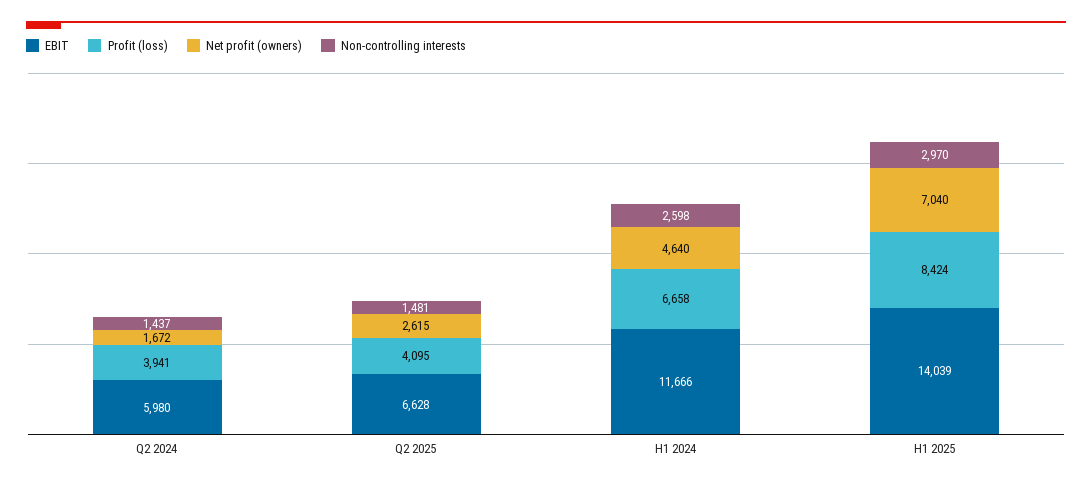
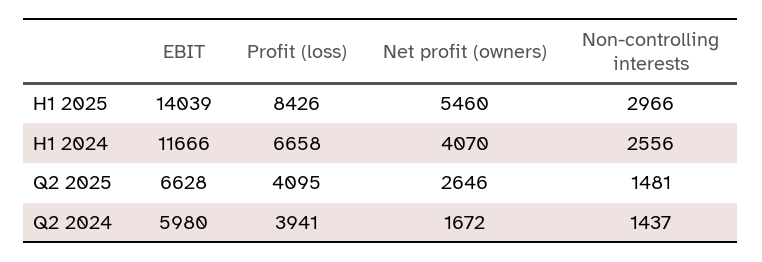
  {
    "EBIT": {
      "Q2 2024": 5980,
      "Q2 2025": 6628,
      "H1 2024": 11666,
      "H1 2025": 14039
    },
    "Profit (loss)": {
      "Q2 2024": 3941,
      "Q2 2025": 4095,
      "H1 2024": 6658,
-     "H1 2025": 8424
+     "H1 2025": 8426
    },
    "Net profit (owners)": {
      "Q2 2024": 1672,
-     "Q2 2025": 2615,
+     "Q2 2025": 2646,
-     "H1 2024": 4640,
+     "H1 2024": 4070,
-     "H1 2025": 7040
+     "H1 2025": 5460
    },
    "Non-controlling interests": {
      "Q2 2024": 1437,
      "Q2 2025": 1481,
-     "H1 2024": 2598,
+     "H1 2024": 2556,
-     "H1 2025": 2970
+     "H1 2025": 2966
    }
  }

